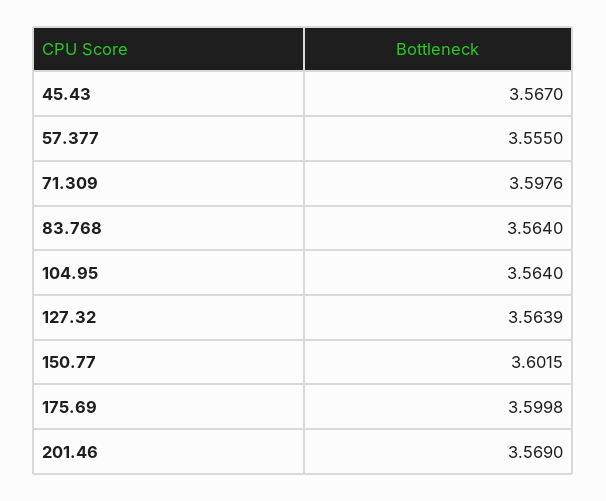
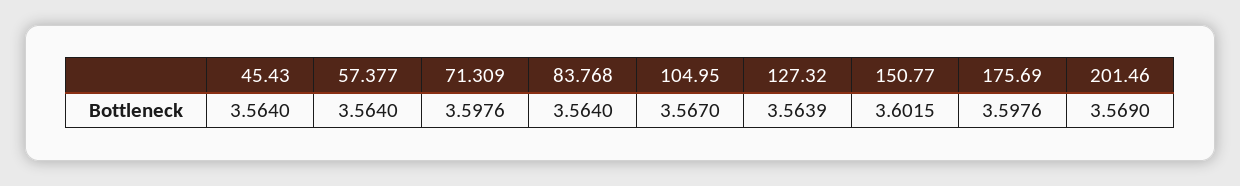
  {
-   "45.43": 3.567,
+   "45.43": 3.564,
-   "57.377": 3.555,
+   "57.377": 3.564,
    "71.309": 3.5976,
    "83.768": 3.564,
-   "104.95": 3.564,
+   "104.95": 3.567,
    "127.32": 3.5639,
    "150.77": 3.6015,
-   "175.69": 3.5998,
+   "175.69": 3.5976,
    "201.46": 3.569
  }

